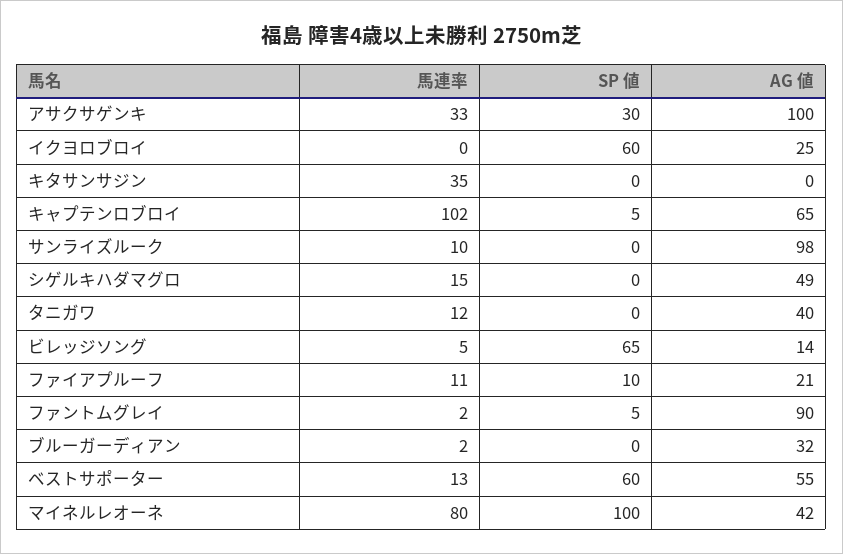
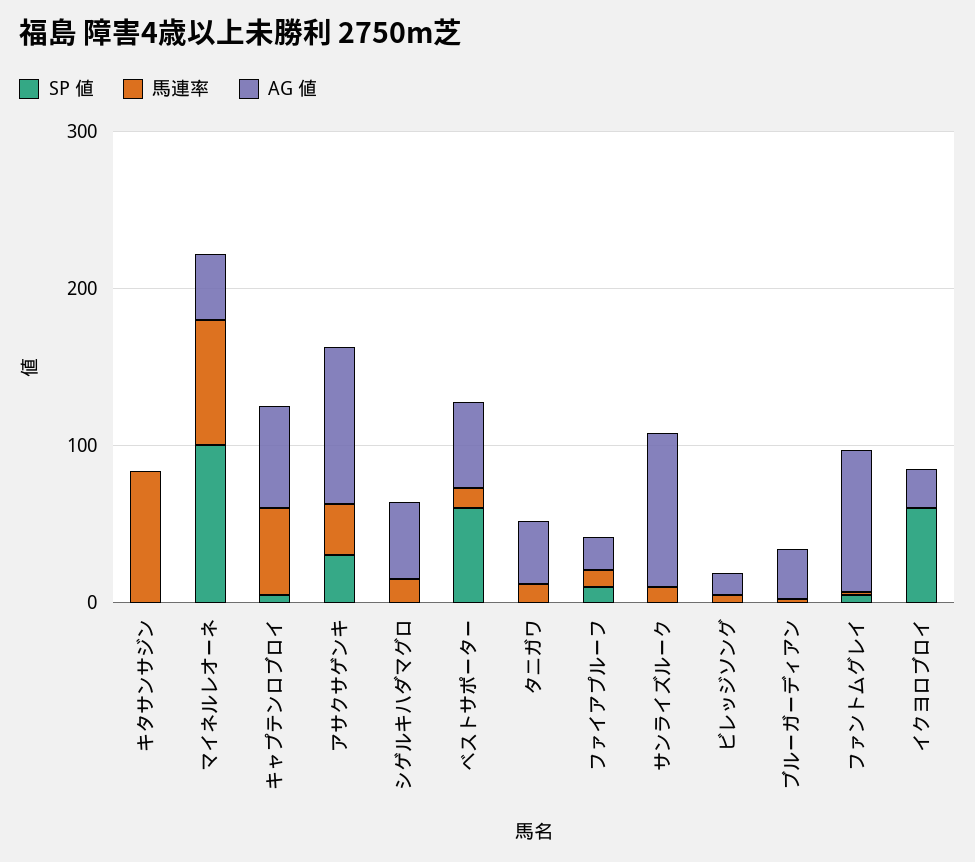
  {
    "馬連率": {
      "アサクサゲンキ": 33,
      "イクヨロブロイ": 0,
-     "キタサンサジン": 35,
+     "キタサンサジン": 80,
-     "キャプテンロブロイ": 102,
+     "キャプテンロブロイ": 60,
      "サンライズルーク": 10,
      "シゲルキハダマグロ": 15,
      "タニガワ": 12,
      "ビレッジソング": 5,
      "ファイアプルーフ": 11,
      "ファントムグレイ": 2,
      "ブルーガーディアン": 2,
      "ベストサポーター": 13,
      "マイネルレオーネ": 80
    },
    "SP 値": {
      "アサクサゲンキ": 30,
      "イクヨロブロイ": 60,
      "キタサンサジン": 0,
      "キャプテンロブロイ": 5,
      "サンライズルーク": 0,
      "シゲルキハダマグロ": 0,
      "タニガワ": 0,
-     "ビレッジソング": 65,
+     "ビレッジソング": 0,
      "ファイアプルーフ": 10,
      "ファントムグレイ": 5,
      "ブルーガーディアン": 0,
      "ベストサポーター": 60,
      "マイネルレオーネ": 100
    },
    "AG 値": {
      "アサクサゲンキ": 100,
      "イクヨロブロイ": 25,
      "キタサンサジン": 0,
      "キャプテンロブロイ": 65,
      "サンライズルーク": 98,
      "シゲルキハダマグロ": 49,
      "タニガワ": 40,
      "ビレッジソング": 14,
      "ファイアプルーフ": 21,
      "ファントムグレイ": 90,
      "ブルーガーディアン": 32,
      "ベストサポーター": 55,
      "マイネルレオーネ": 42
    }
  }

